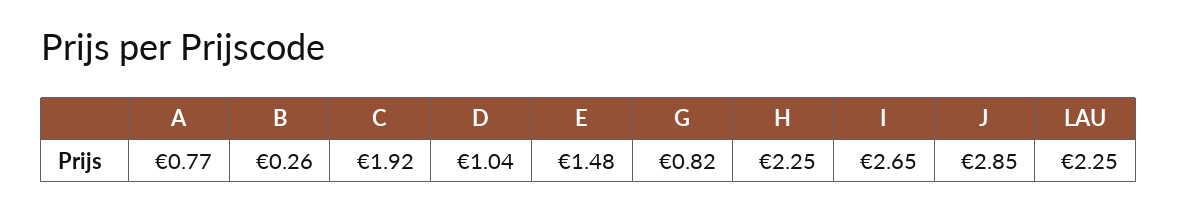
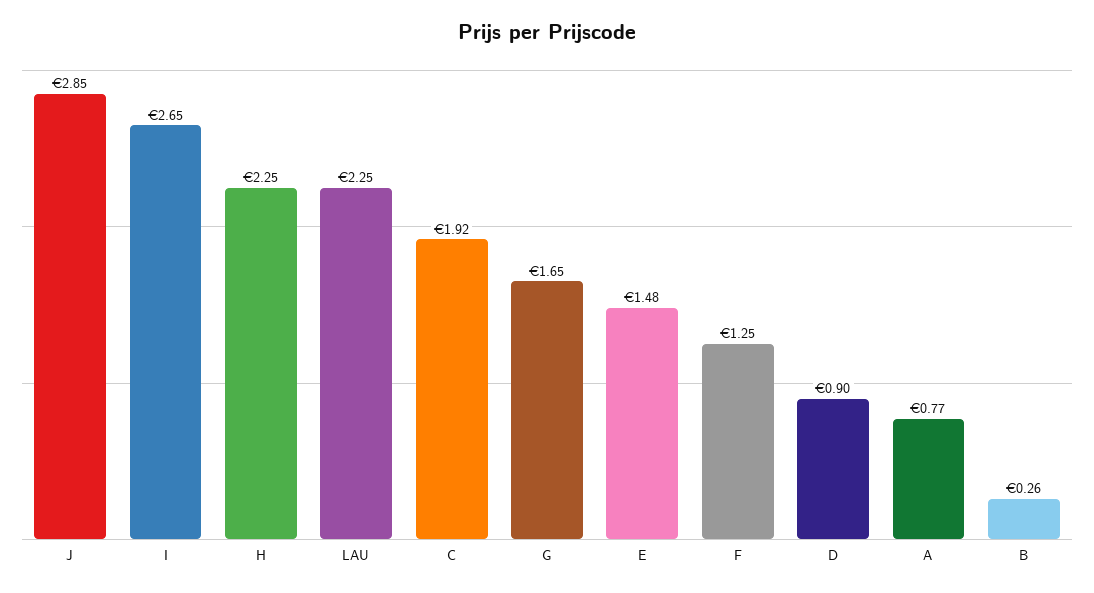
  {
    "A": 0.77,
    "B": 0.26,
    "C": 1.92,
-   "D": 1.04,
+   "D": 0.9,
    "E": 1.48,
-   "G": 0.82,
+   "G": 1.65,
    "H": 2.25,
    "I": 2.65,
    "J": 2.85,
-   "LAU": 2.25
+   "LAU": 2.25,
+   "F": 1.25
  }

